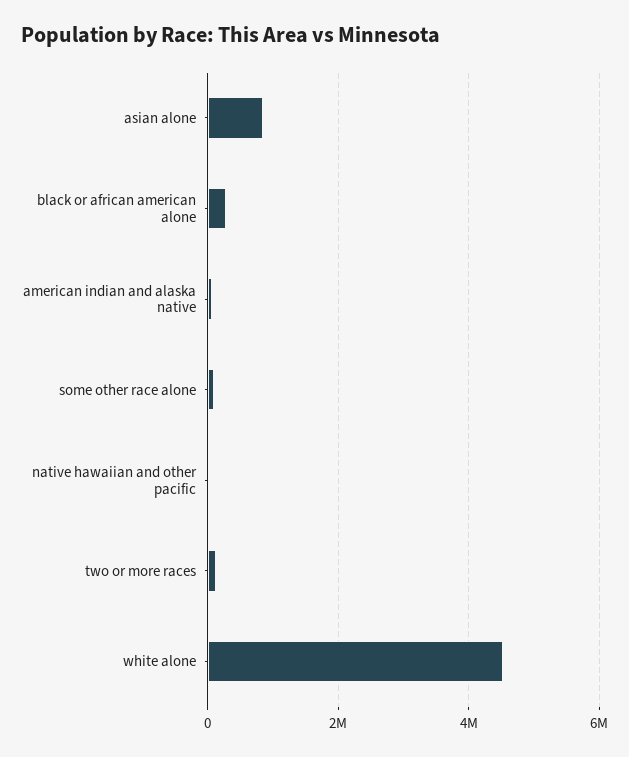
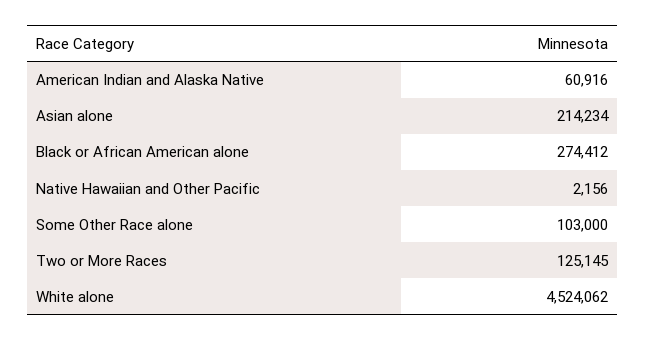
  {
-   "asian alone": 800000,
+   "asian alone": 214234,
    "black or african american alone": 274412,
    "american indian and alaska native": 60916,
    "some other race alone": 103000,
    "native hawaiian and other pacific": 2156,
    "two or more races": 125145,
    "white alone": 4524062
  }

